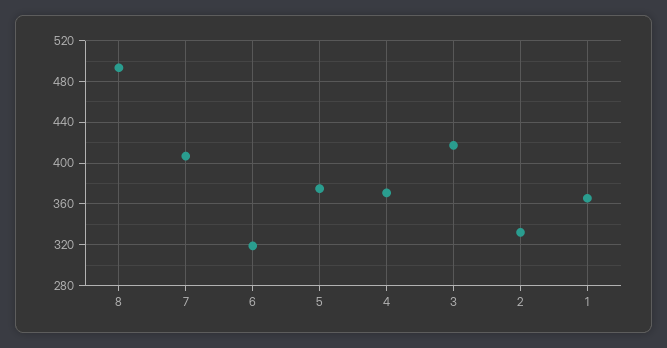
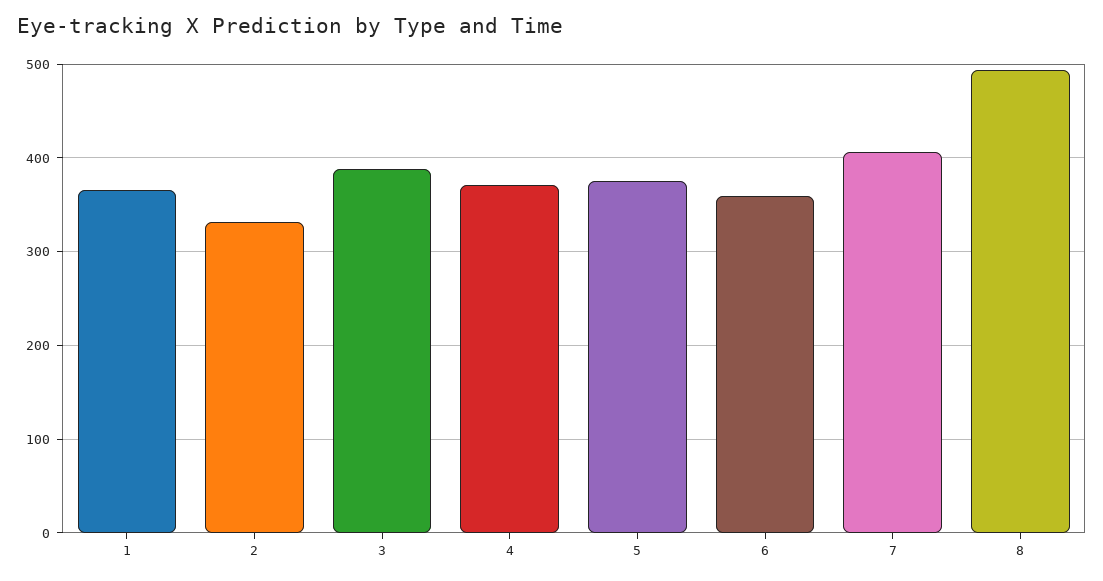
  {
    "8": 490,
    "7": 410,
-   "6": 320,
+   "6": 360,
    "5": 370,
    "4": 370,
-   "3": 420,
+   "3": 390,
    "2": 330,
    "1": 370
  }

